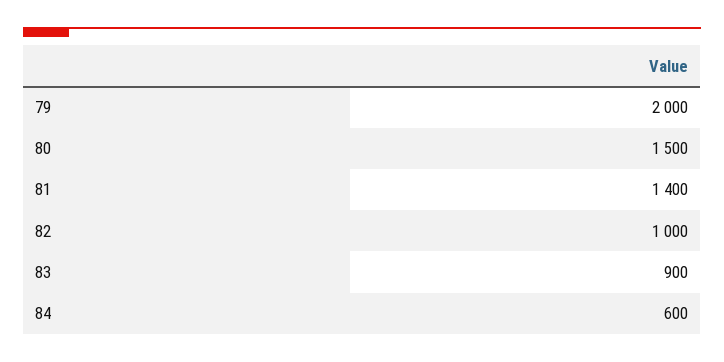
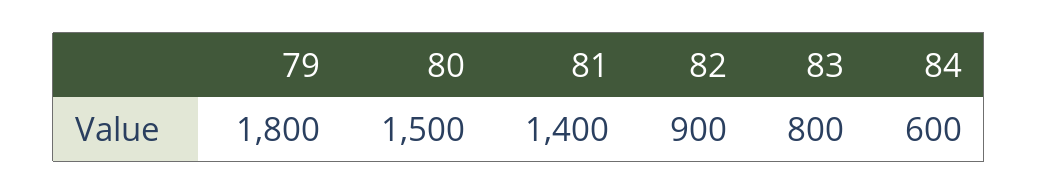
  {
-   "79": 2000,
+   "79": 1800,
    "80": 1500,
    "81": 1400,
-   "82": 1000,
+   "82": 900,
-   "83": 900,
+   "83": 800,
    "84": 600
  }

